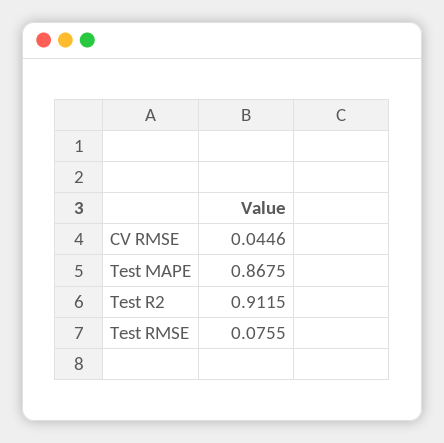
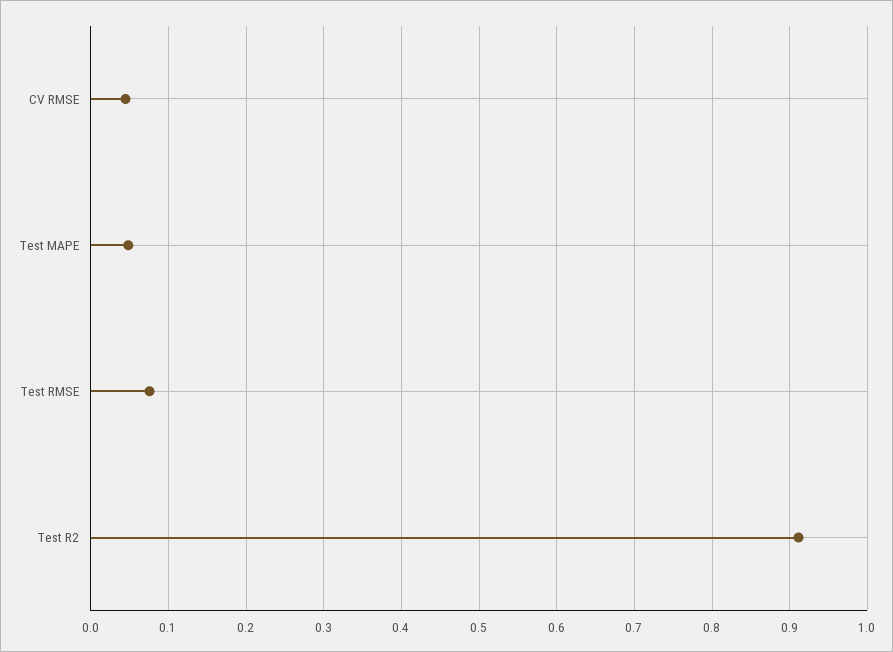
  {
    "CV RMSE": 0.0446,
-   "Test MAPE": 0.8675,
+   "Test MAPE": 0.05,
    "Test R2": 0.9115,
    "Test RMSE": 0.0755
  }

